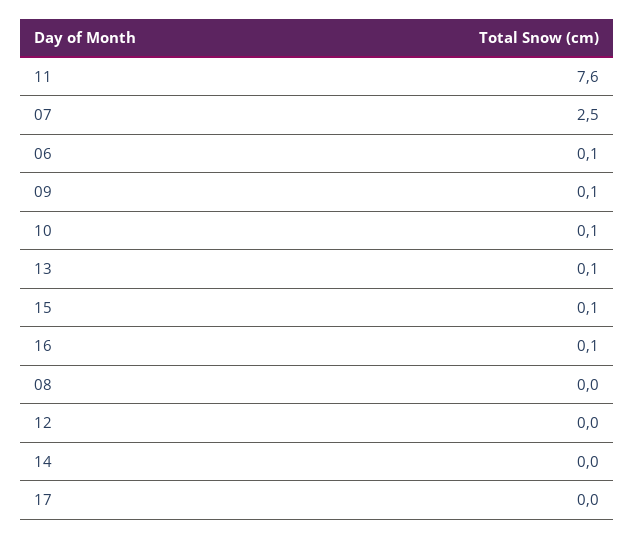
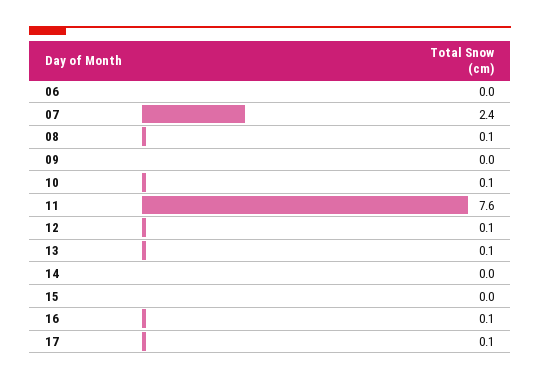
  {
    "11": 7.6,
-   "07": 2.5,
+   "07": 2.4,
-   "06": 0.1,
+   "06": 0,
-   "09": 0.1,
+   "09": 0,
    "10": 0.1,
    "13": 0.1,
-   "15": 0.1,
+   "15": 0,
    "16": 0.1,
-   "08": 0,
+   "08": 0.1,
-   "12": 0,
+   "12": 0.1,
    "14": 0,
-   "17": 0
+   "17": 0.1
  }

